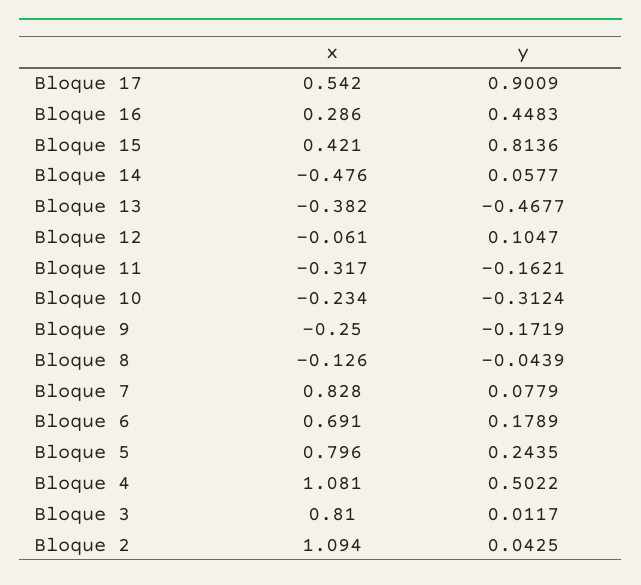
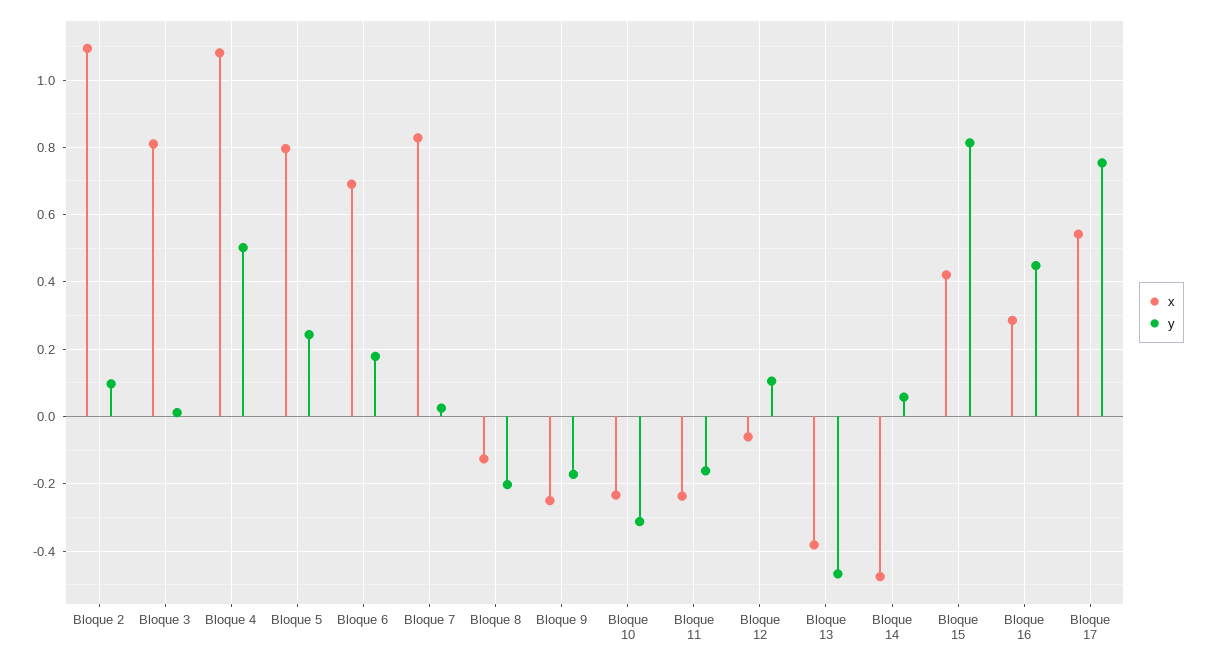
  {
    "x": {
      "Bloque 17": 0.542,
      "Bloque 16": 0.286,
      "Bloque 15": 0.421,
      "Bloque 14": -0.476,
      "Bloque 13": -0.382,
      "Bloque 12": -0.061,
-     "Bloque 11": -0.317,
+     "Bloque 11": -0.24,
      "Bloque 10": -0.234,
      "Bloque 9": -0.25,
      "Bloque 8": -0.126,
      "Bloque 7": 0.828,
      "Bloque 6": 0.691,
      "Bloque 5": 0.796,
      "Bloque 4": 1.081,
      "Bloque 3": 0.81,
      "Bloque 2": 1.094
    },
    "y": {
-     "Bloque 17": 0.9009,
+     "Bloque 17": 0.76,
      "Bloque 16": 0.4483,
      "Bloque 15": 0.8136,
      "Bloque 14": 0.0577,
      "Bloque 13": -0.4677,
      "Bloque 12": 0.1047,
      "Bloque 11": -0.1621,
      "Bloque 10": -0.3124,
      "Bloque 9": -0.1719,
-     "Bloque 8": -0.0439,
+     "Bloque 8": -0.2,
-     "Bloque 7": 0.0779,
+     "Bloque 7": 0.02,
      "Bloque 6": 0.1789,
      "Bloque 5": 0.2435,
      "Bloque 4": 0.5022,
      "Bloque 3": 0.0117,
-     "Bloque 2": 0.0425
+     "Bloque 2": 0.1
    }
  }

